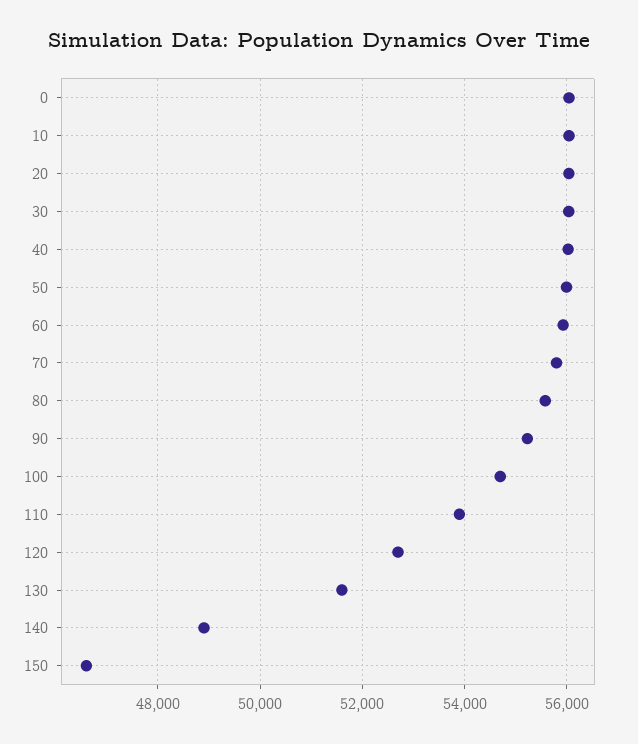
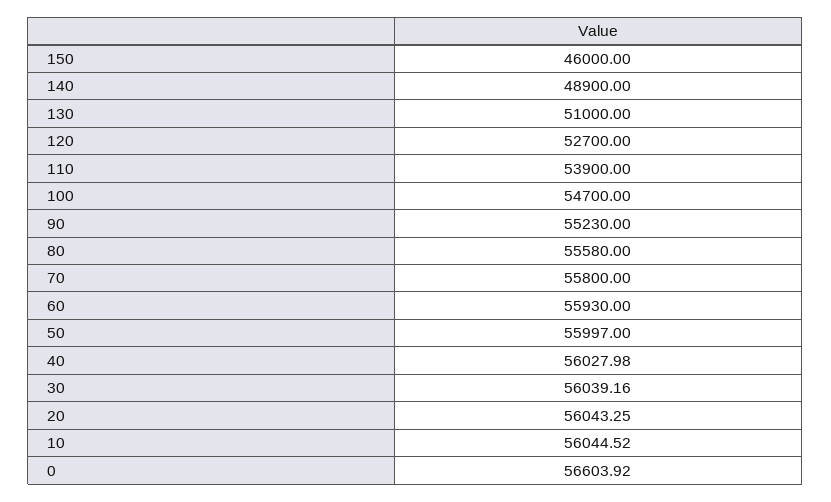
  {
-   "0": 56000,
+   "0": 56603.92,
    "10": 56044.52,
    "20": 56043.25,
    "30": 56039.16,
    "40": 56027.98,
    "50": 55997,
    "60": 55930,
    "70": 55800,
    "80": 55580,
    "90": 55230,
    "100": 54700,
    "110": 53900,
    "120": 52700,
-   "130": 51600,
+   "130": 51000,
    "140": 48900,
-   "150": 46600
+   "150": 46000
  }

